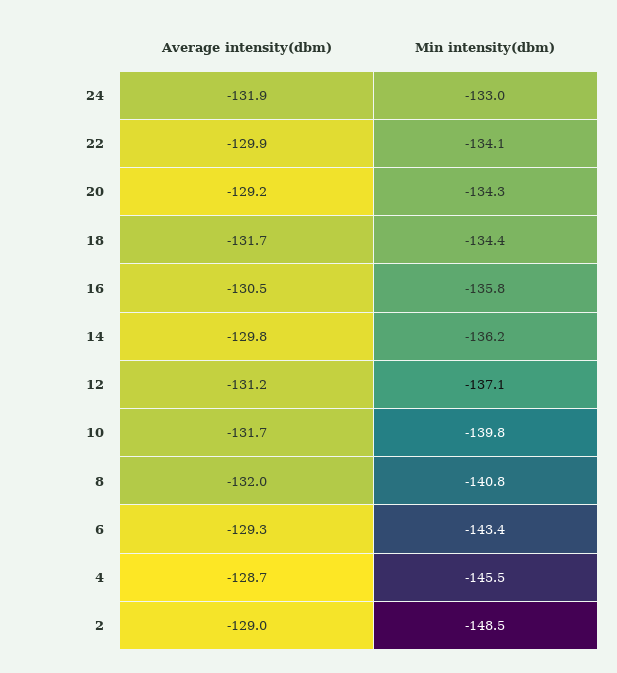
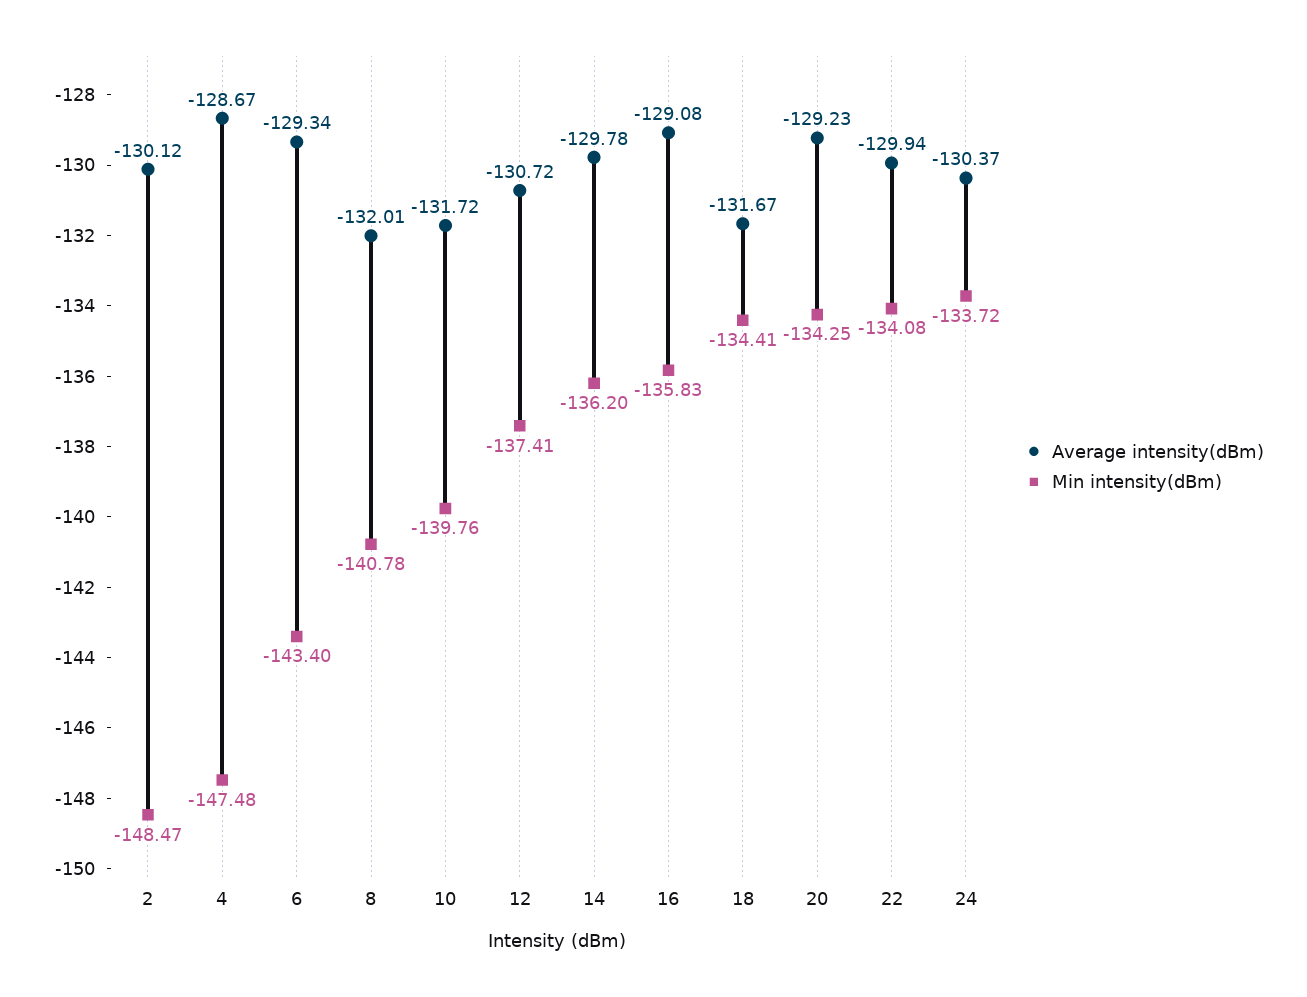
  {
    "Average intensity(dbm)": {
-     "24": -131.9,
+     "24": -130.37,
      "22": -129.94,
      "20": -129.23,
      "18": -131.67,
-     "16": -130.5,
+     "16": -129.08,
      "14": -129.78,
-     "12": -131.2,
+     "12": -130.72,
      "10": -131.72,
      "8": -132.01,
      "6": -129.34,
      "4": -128.67,
-     "2": -129
+     "2": -130.12
    },
    "Min intensity(dbm)": {
-     "24": -133,
+     "24": -133.72,
      "22": -134.08,
      "20": -134.25,
      "18": -134.41,
      "16": -135.83,
      "14": -136.2,
-     "12": -137.1,
+     "12": -137.41,
      "10": -139.76,
      "8": -140.78,
      "6": -143.4,
-     "4": -145.5,
+     "4": -147.48,
      "2": -148.47
    }
  }

